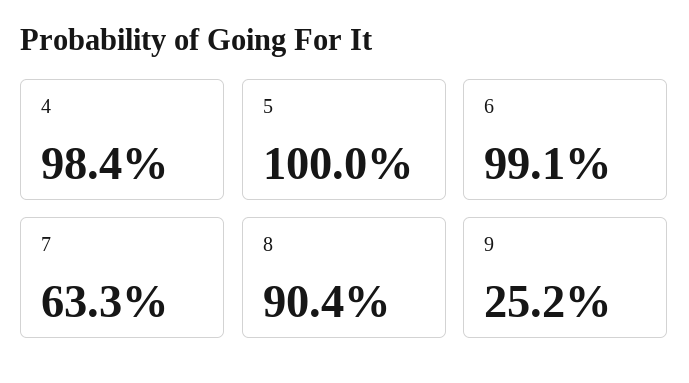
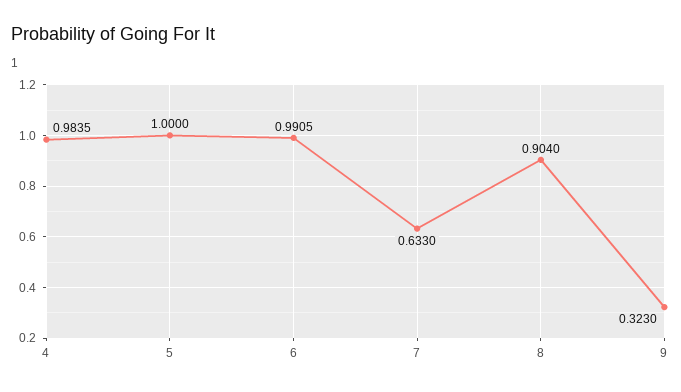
  {
    "4": 0.9835,
    "5": 1,
    "6": 0.9905,
    "7": 0.633,
    "8": 0.904,
-   "9": 0.252
+   "9": 0.323
  }

